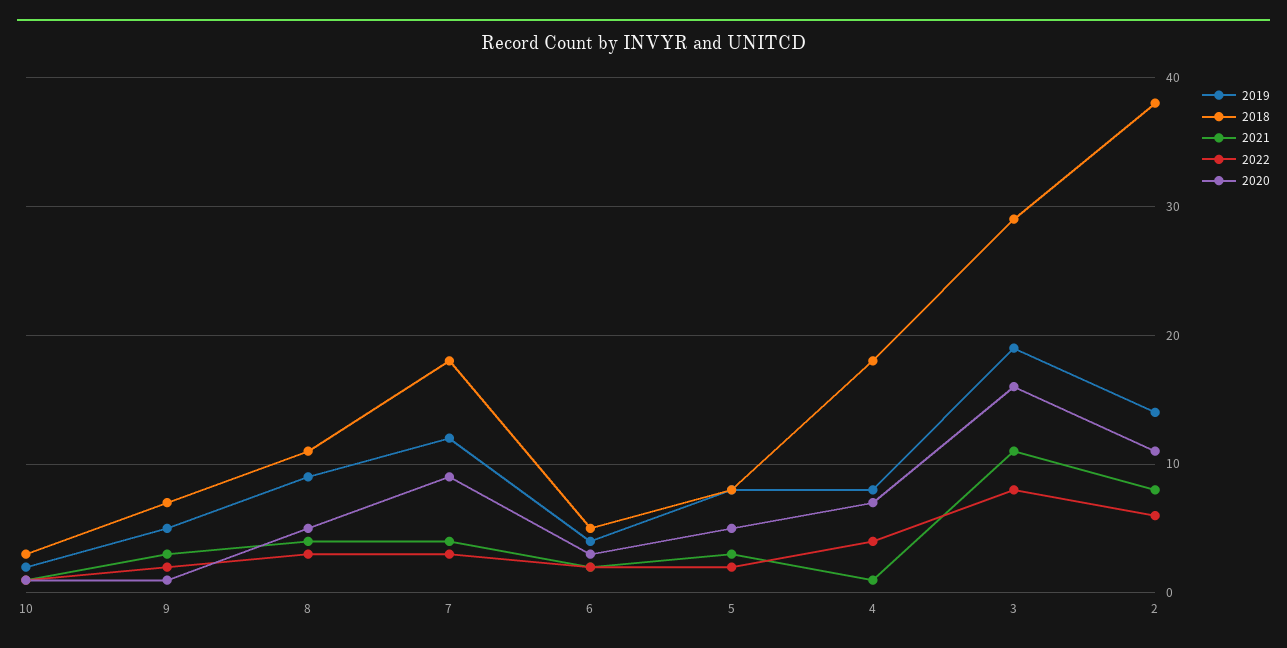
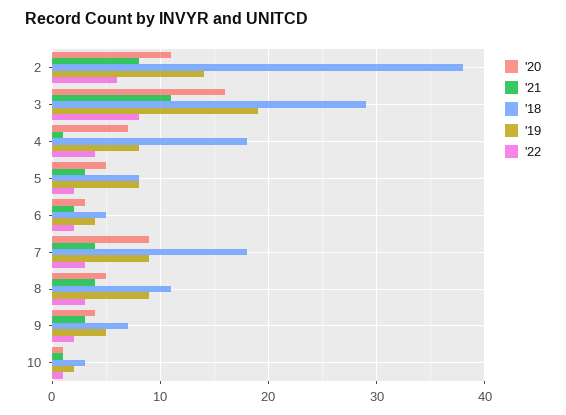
  {
    "2019": {
      "10": 2,
      "9": 5,
      "8": 9,
-     "7": 12,
+     "7": 9,
      "6": 4,
      "5": 8,
      "4": 8,
      "3": 19,
      "2": 14
    },
    "2018": {
      "10": 3,
      "9": 7,
      "8": 11,
      "7": 18,
      "6": 5,
      "5": 8,
      "4": 18,
      "3": 29,
      "2": 38
    },
    "2021": {
      "10": 1,
      "9": 3,
      "8": 4,
      "7": 4,
      "6": 2,
      "5": 3,
      "4": 1,
      "3": 11,
      "2": 8
    },
    "2022": {
      "10": 1,
      "9": 2,
      "8": 3,
      "7": 3,
      "6": 2,
      "5": 2,
      "4": 4,
      "3": 8,
      "2": 6
    },
    "2020": {
      "10": 1,
-     "9": 1,
+     "9": 4,
      "8": 5,
      "7": 9,
      "6": 3,
      "5": 5,
      "4": 7,
      "3": 16,
      "2": 11
    }
  }

